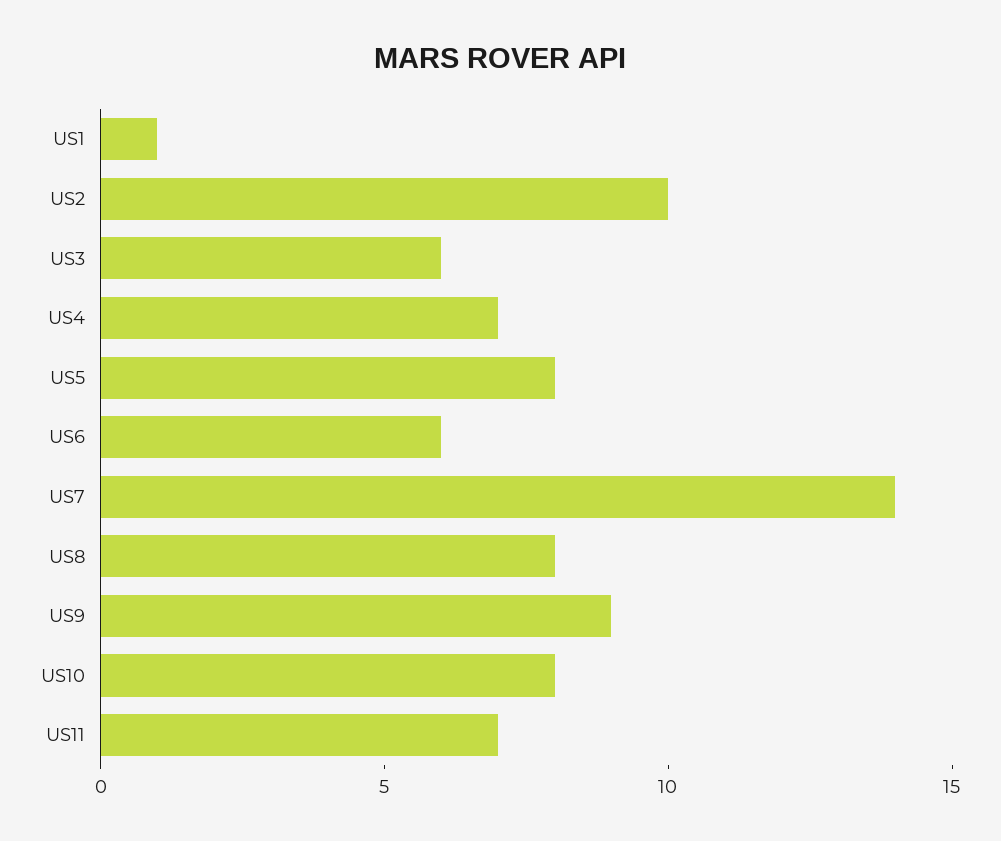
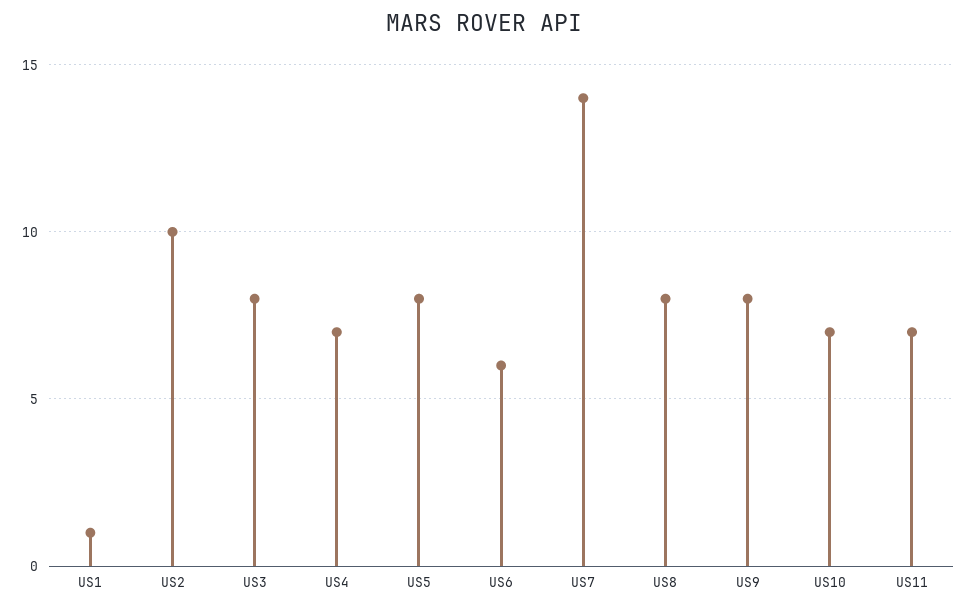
  {
    "US1": 1,
    "US2": 10,
-   "US3": 6,
+   "US3": 8,
    "US4": 7,
    "US5": 8,
    "US6": 6,
    "US7": 14,
    "US8": 8,
-   "US9": 9,
+   "US9": 8,
-   "US10": 8,
+   "US10": 7,
    "US11": 7
  }

